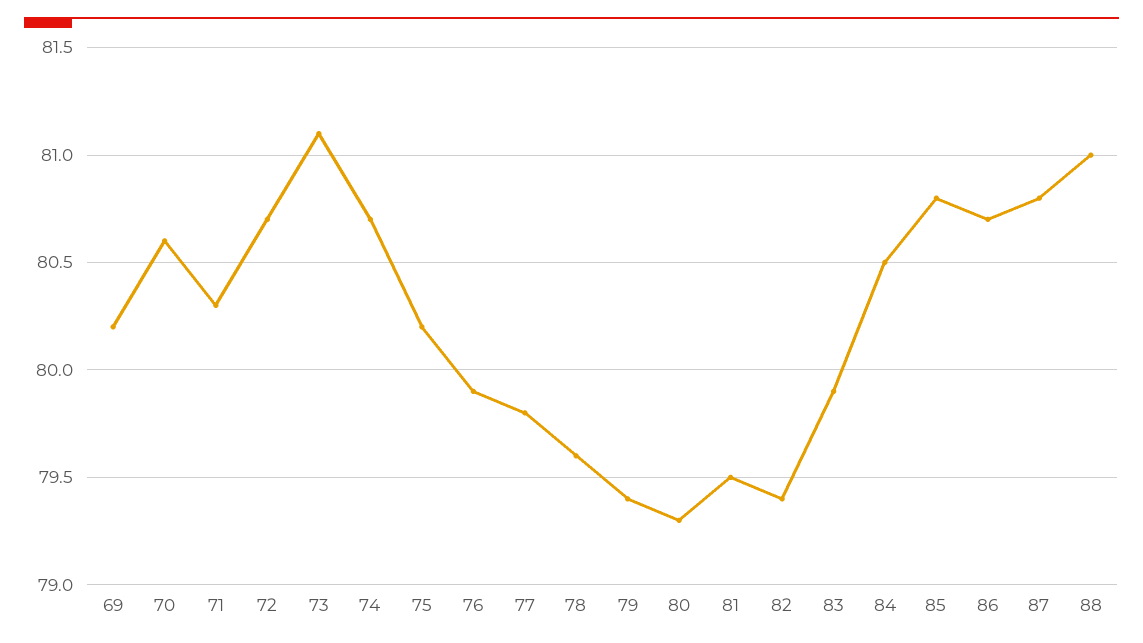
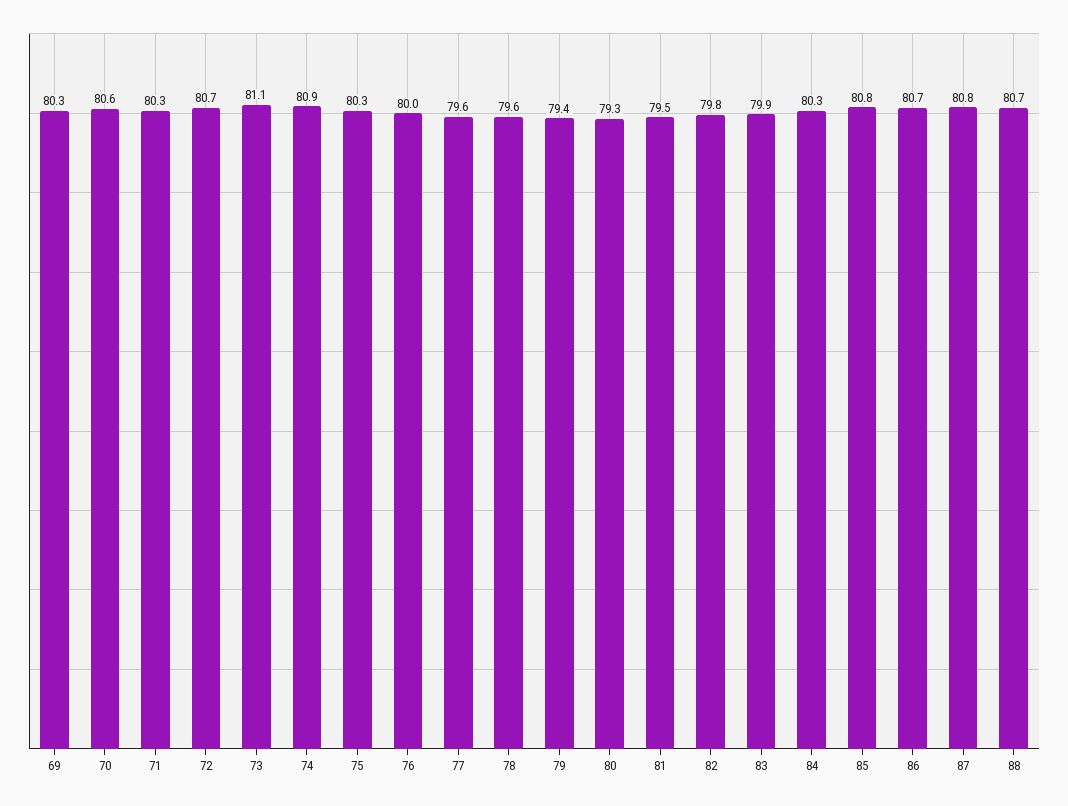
  {
-   "69": 80.2,
+   "69": 80.3,
    "70": 80.6,
    "71": 80.3,
    "72": 80.7,
    "73": 81.1,
-   "74": 80.7,
+   "74": 80.9,
-   "75": 80.2,
+   "75": 80.3,
-   "76": 79.9,
+   "76": 80,
-   "77": 79.8,
+   "77": 79.6,
    "78": 79.6,
    "79": 79.4,
    "80": 79.3,
    "81": 79.5,
-   "82": 79.4,
+   "82": 79.8,
    "83": 79.9,
-   "84": 80.5,
+   "84": 80.3,
    "85": 80.8,
    "86": 80.7,
    "87": 80.8,
-   "88": 81
+   "88": 80.7
  }

